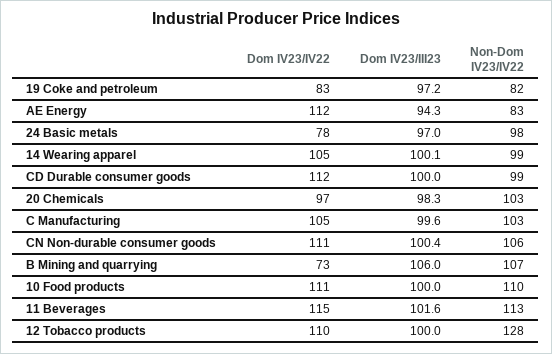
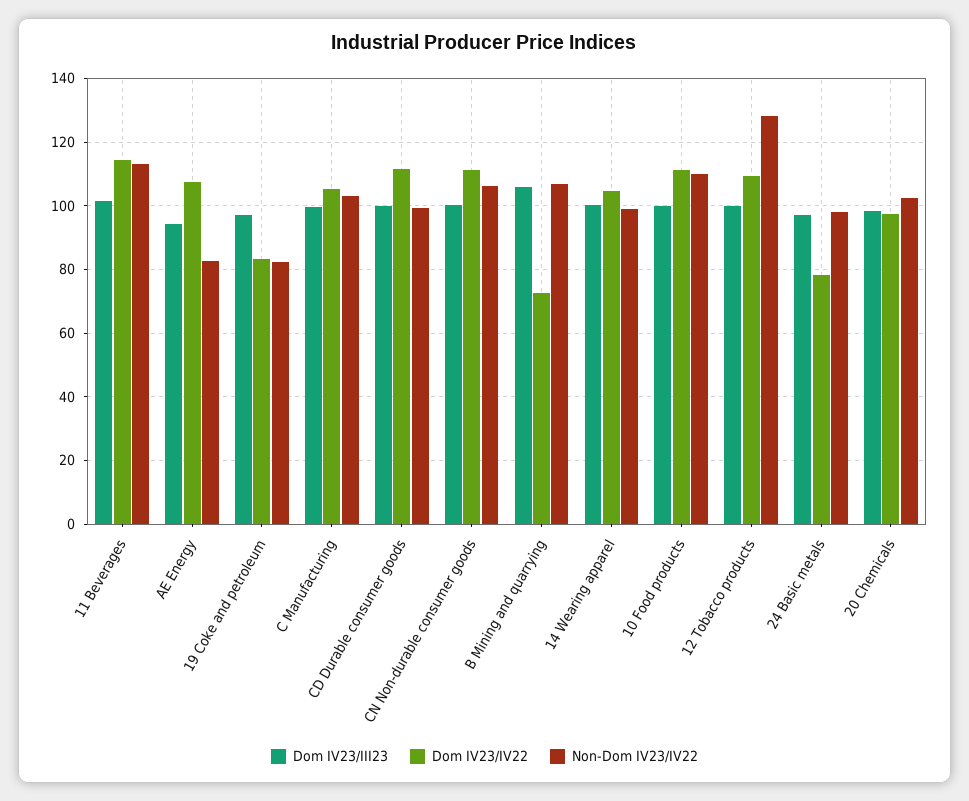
  {
    "Dom IV23/IV22": {
      "19 Coke and petroleum": 83,
-     "AE Energy": 112,
+     "AE Energy": 108,
      "24 Basic metals": 78,
      "14 Wearing apparel": 105,
      "CD Durable consumer goods": 112,
      "20 Chemicals": 97,
      "C Manufacturing": 105,
      "CN Non-durable consumer goods": 111,
      "B Mining and quarrying": 73,
      "10 Food products": 111,
      "11 Beverages": 115,
      "12 Tobacco products": 110
    },
    "Dom IV23/III23": {
      "19 Coke and petroleum": 97.2,
      "AE Energy": 94.3,
      "24 Basic metals": 97,
      "14 Wearing apparel": 100.1,
      "CD Durable consumer goods": 100,
      "20 Chemicals": 98.3,
      "C Manufacturing": 99.6,
      "CN Non-durable consumer goods": 100.4,
      "B Mining and quarrying": 106,
      "10 Food products": 100,
      "11 Beverages": 101.6,
      "12 Tobacco products": 100
    },
    "Non-Dom IV23/IV22": {
      "19 Coke and petroleum": 82,
      "AE Energy": 83,
      "24 Basic metals": 98,
      "14 Wearing apparel": 99,
      "CD Durable consumer goods": 99,
      "20 Chemicals": 103,
      "C Manufacturing": 103,
      "CN Non-durable consumer goods": 106,
      "B Mining and quarrying": 107,
      "10 Food products": 110,
      "11 Beverages": 113,
      "12 Tobacco products": 128
    }
  }

